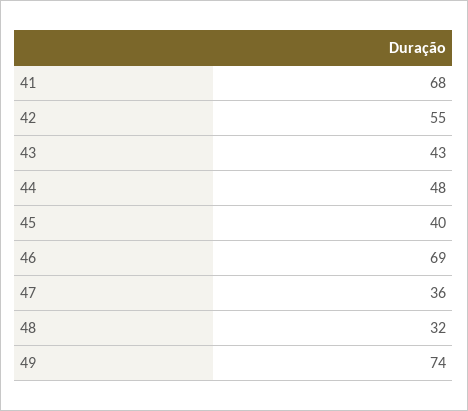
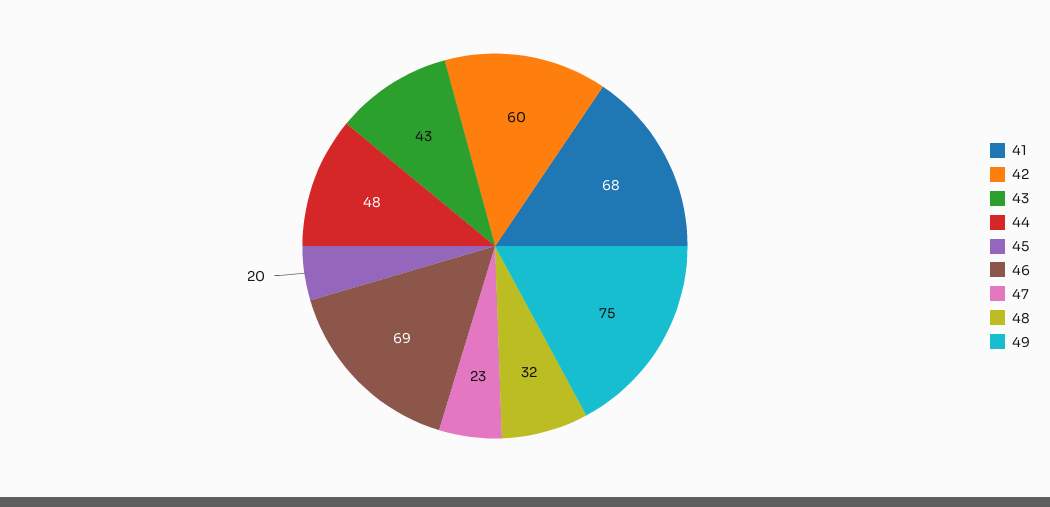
  {
    "41": 68,
-   "42": 55,
+   "42": 60,
    "43": 43,
    "44": 48,
-   "45": 40,
+   "45": 20,
    "46": 69,
-   "47": 36,
+   "47": 23,
    "48": 32,
-   "49": 74
+   "49": 75
  }

